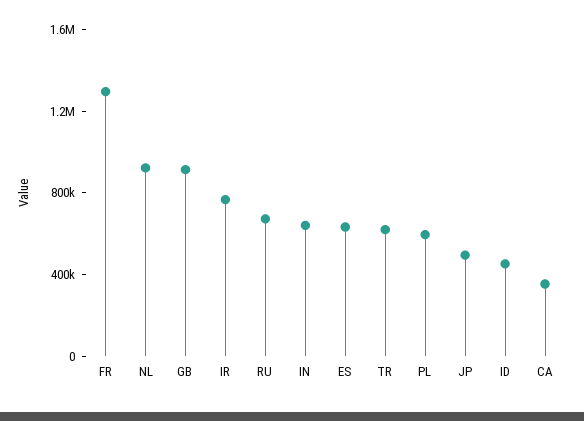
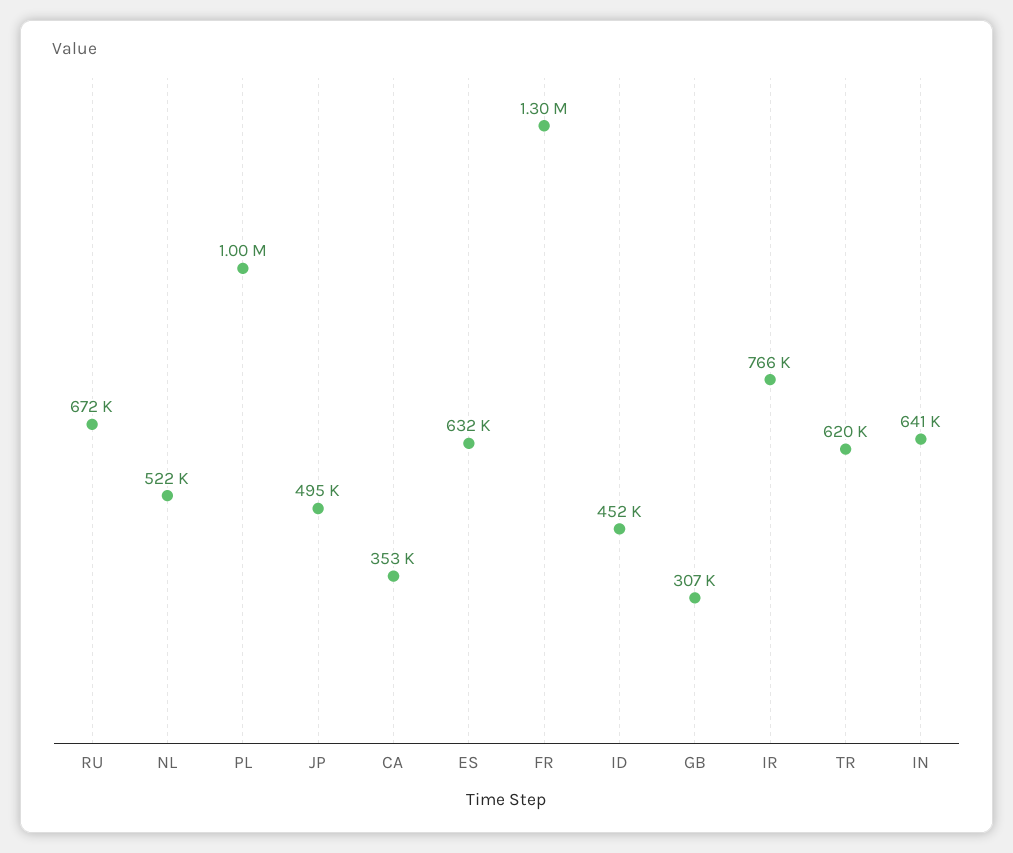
  {
    "FR": 1300000,
-   "NL": 900000,
+   "NL": 522000,
-   "GB": 900000,
+   "GB": 307000,
    "IR": 766000,
    "RU": 672000,
    "IN": 641000,
    "ES": 632000,
    "TR": 620000,
-   "PL": 600000,
+   "PL": 1000000,
    "JP": 495000,
    "ID": 452000,
    "CA": 353000
  }

